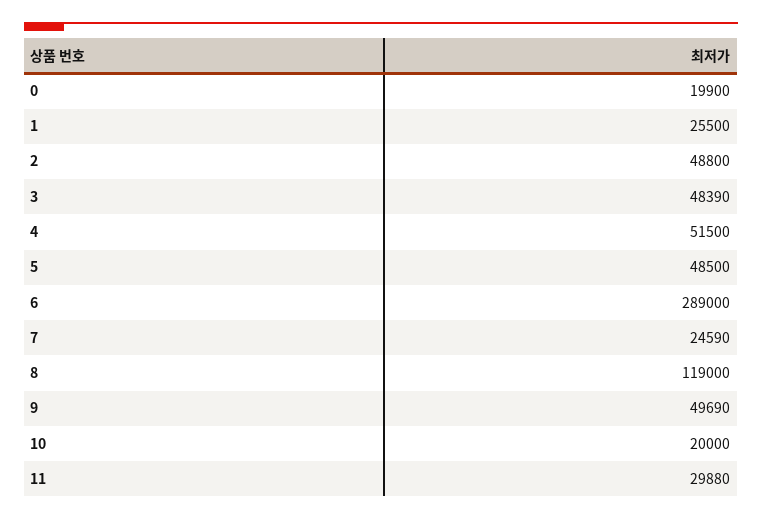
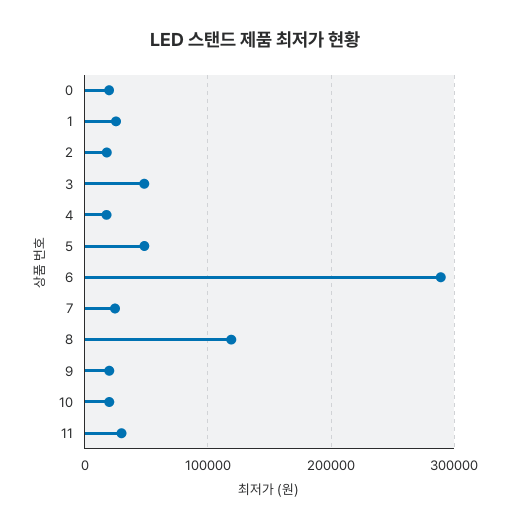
  {
    "0": 19900,
    "1": 25500,
-   "2": 48800,
+   "2": 20000,
    "3": 48390,
-   "4": 51500,
+   "4": 20000,
    "5": 48500,
    "6": 289000,
    "7": 24590,
    "8": 119000,
-   "9": 49690,
+   "9": 20000,
    "10": 20000,
    "11": 29880
  }

